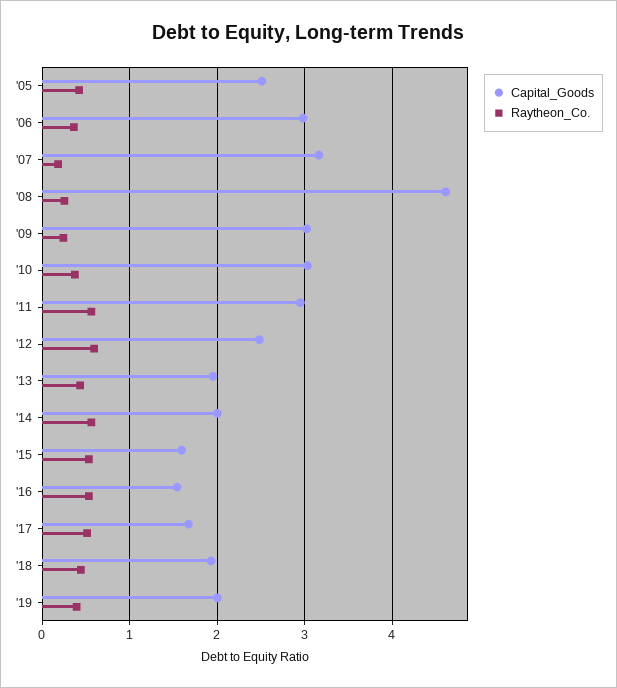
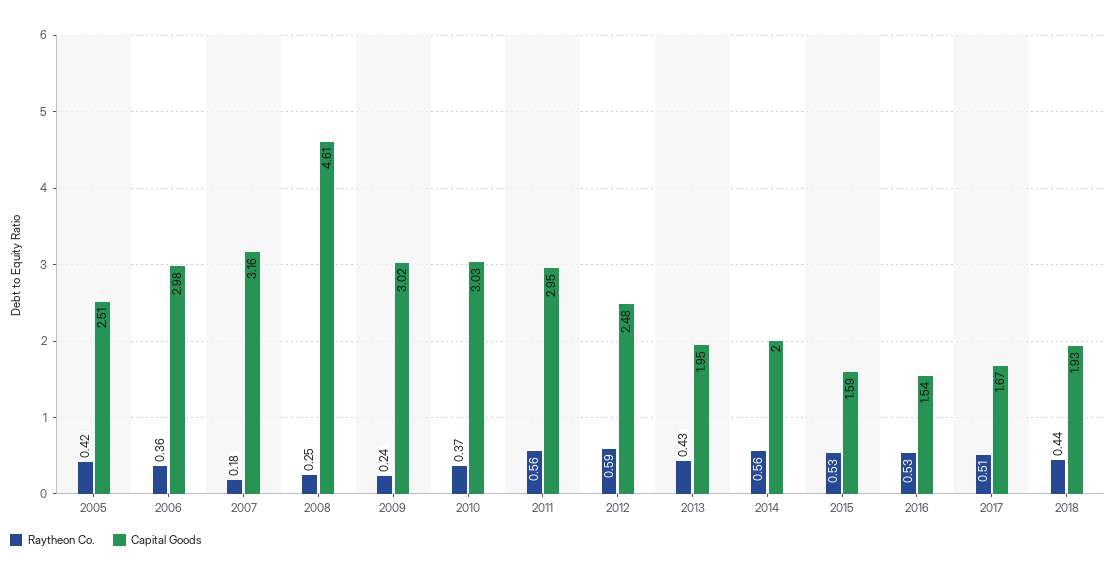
  {
    "Capital_Goods": {
      "'05": 2.51,
      "'06": 2.98,
      "'07": 3.16,
      "'08": 4.61,
      "'09": 3.02,
      "'10": 3.03,
      "'11": 2.95,
      "'12": 2.48,
      "'13": 1.95,
      "'14": 2,
      "'15": 1.59,
      "'16": 1.54,
      "'17": 1.67,
-     "'18": 1.93,
+     "'18": 1.93
-     "'19": 2
    },
    "Raytheon_Co.": {
      "'05": 0.42,
      "'06": 0.36,
      "'07": 0.18,
      "'08": 0.25,
      "'09": 0.24,
      "'10": 0.37,
      "'11": 0.56,
      "'12": 0.59,
      "'13": 0.43,
      "'14": 0.56,
      "'15": 0.53,
      "'16": 0.53,
      "'17": 0.51,
-     "'18": 0.44,
+     "'18": 0.44
-     "'19": 0.4
    }
  }

